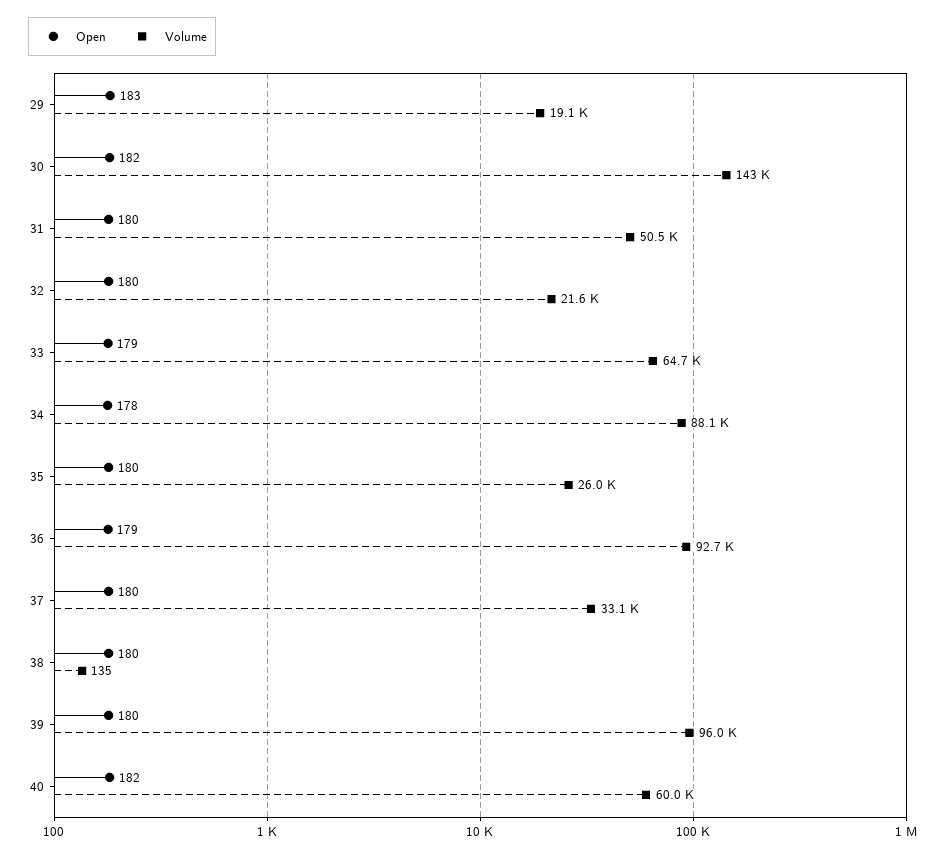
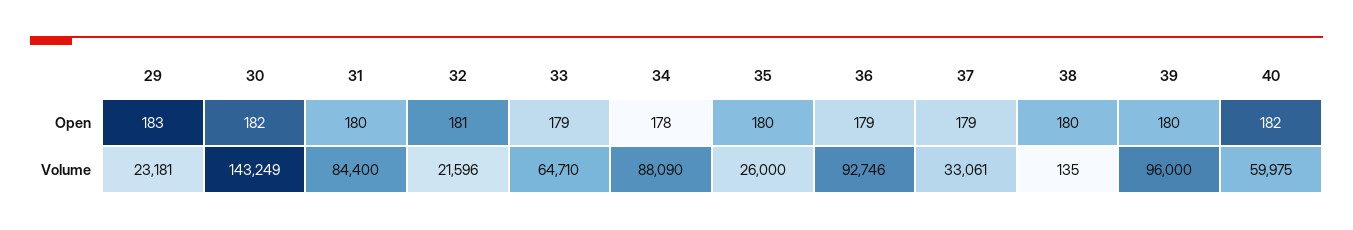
  {
    "Open": {
      "29": 183,
      "30": 182,
      "31": 180,
-     "32": 180,
+     "32": 181,
      "33": 179,
      "34": 178,
      "35": 180,
      "36": 179,
-     "37": 180,
+     "37": 179,
      "38": 180,
      "39": 180,
      "40": 182
    },
    "Volume": {
-     "29": 19100,
+     "29": 23181,
      "30": 143249,
-     "31": 50500,
+     "31": 84400,
      "32": 21596,
      "33": 64710,
      "34": 88090,
      "35": 26000,
      "36": 92746,
      "37": 33061,
      "38": 135,
      "39": 96000,
      "40": 59975
    }
  }

